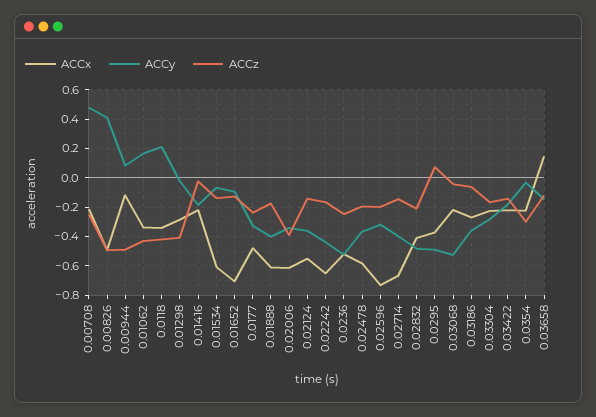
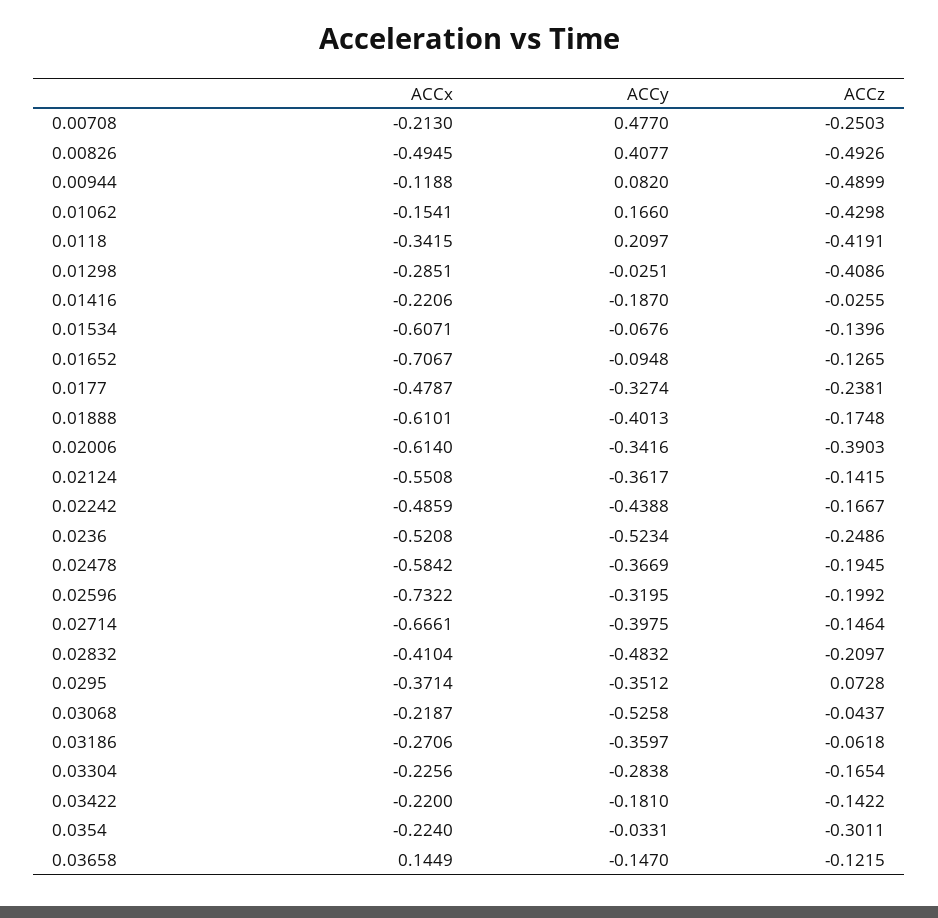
  {
    "ACCx": {
      "0.00708": -0.213,
      "0.00826": -0.4945,
      "0.00944": -0.1188,
-     "0.01062": -0.35,
+     "0.01062": -0.1541,
      "0.0118": -0.3415,
      "0.01298": -0.2851,
      "0.01416": -0.2206,
      "0.01534": -0.6071,
      "0.01652": -0.7067,
      "0.0177": -0.4787,
      "0.01888": -0.6101,
      "0.02006": -0.614,
      "0.02124": -0.5508,
-     "0.02242": -0.65,
+     "0.02242": -0.4859,
      "0.0236": -0.5208,
      "0.02478": -0.5842,
      "0.02596": -0.7322,
      "0.02714": -0.6661,
      "0.02832": -0.4104,
      "0.0295": -0.3714,
      "0.03068": -0.2187,
      "0.03186": -0.2706,
      "0.03304": -0.2256,
      "0.03422": -0.22,
      "0.0354": -0.224,
      "0.03658": 0.1449
    },
    "ACCy": {
      "0.00708": 0.477,
      "0.00826": 0.4077,
      "0.00944": 0.082,
      "0.01062": 0.166,
      "0.0118": 0.2097,
      "0.01298": -0.0251,
      "0.01416": -0.187,
      "0.01534": -0.0676,
      "0.01652": -0.0948,
      "0.0177": -0.3274,
      "0.01888": -0.4013,
      "0.02006": -0.3416,
      "0.02124": -0.3617,
      "0.02242": -0.4388,
      "0.0236": -0.5234,
      "0.02478": -0.3669,
      "0.02596": -0.3195,
      "0.02714": -0.3975,
      "0.02832": -0.4832,
-     "0.0295": -0.5,
+     "0.0295": -0.3512,
      "0.03068": -0.5258,
      "0.03186": -0.3597,
      "0.03304": -0.2838,
      "0.03422": -0.181,
      "0.0354": -0.0331,
      "0.03658": -0.147
    },
    "ACCz": {
      "0.00708": -0.2503,
      "0.00826": -0.4926,
      "0.00944": -0.4899,
      "0.01062": -0.4298,
      "0.0118": -0.4191,
      "0.01298": -0.4086,
      "0.01416": -0.0255,
      "0.01534": -0.1396,
      "0.01652": -0.1265,
      "0.0177": -0.2381,
      "0.01888": -0.1748,
      "0.02006": -0.3903,
      "0.02124": -0.1415,
      "0.02242": -0.1667,
      "0.0236": -0.2486,
      "0.02478": -0.1945,
      "0.02596": -0.1992,
      "0.02714": -0.1464,
      "0.02832": -0.2097,
      "0.0295": 0.0728,
      "0.03068": -0.0437,
      "0.03186": -0.0618,
      "0.03304": -0.1654,
      "0.03422": -0.1422,
      "0.0354": -0.3011,
      "0.03658": -0.1215
    }
  }

